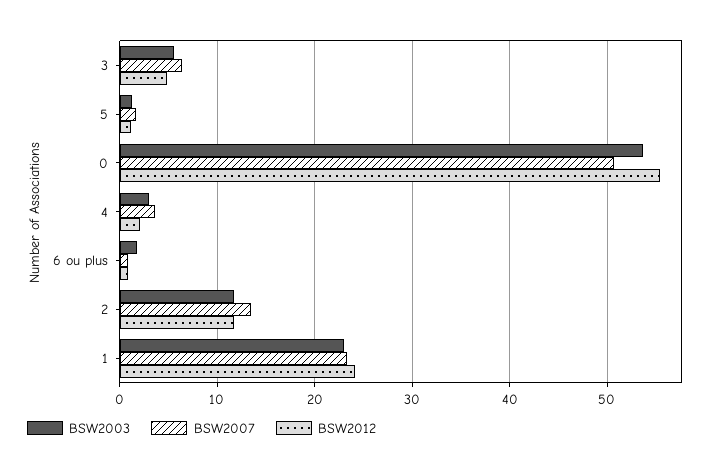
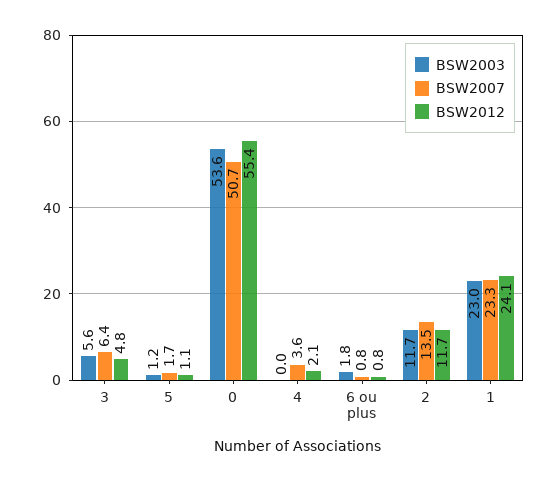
  {
    "BSW2003": {
      "3": 5.6,
      "5": 1.2,
      "0": 53.6,
-     "4": 3,
+     "4": 0,
      "6 ou plus": 1.8,
      "2": 11.7,
      "1": 23
    },
    "BSW2007": {
      "3": 6.4,
      "5": 1.7,
      "0": 50.7,
      "4": 3.6,
      "6 ou plus": 0.8,
      "2": 13.5,
      "1": 23.3
    },
    "BSW2012": {
      "3": 4.8,
      "5": 1.1,
      "0": 55.4,
      "4": 2.1,
      "6 ou plus": 0.8,
      "2": 11.7,
      "1": 24.1
    }
  }

